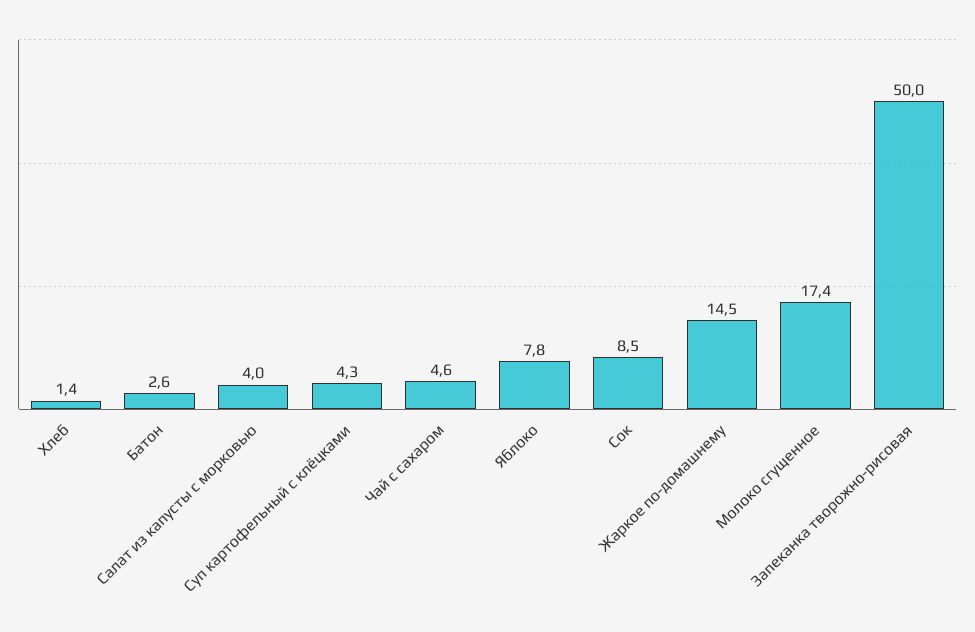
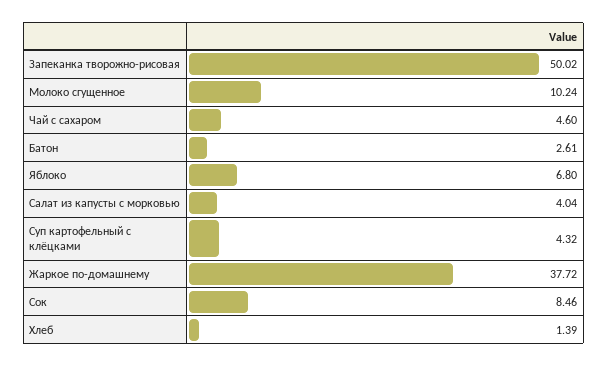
  {
    "Хлеб": 1.39,
    "Батон": 2.61,
    "Салат из капусты с морковью": 4.04,
    "Суп картофельный с клёцками": 4.32,
    "Чай с сахаром": 4.6,
-   "Яблоко": 7.8,
+   "Яблоко": 6.8,
    "Сок": 8.46,
-   "Жаркое по-домашнему": 14.5,
+   "Жаркое по-домашнему": 37.72,
-   "Молоко сгущенное": 17.4,
+   "Молоко сгущенное": 10.24,
    "Запеканка творожно-рисовая": 50.02
  }

